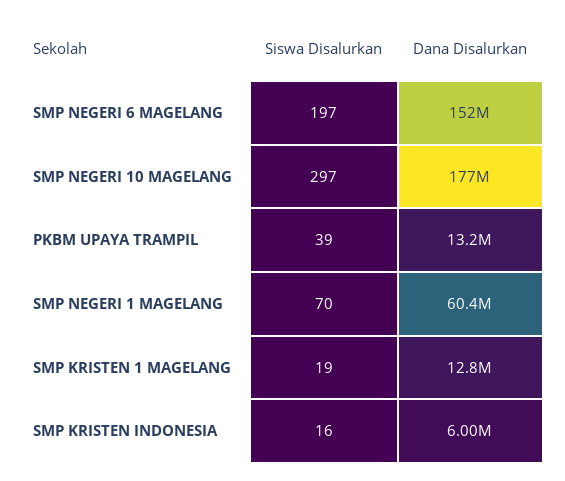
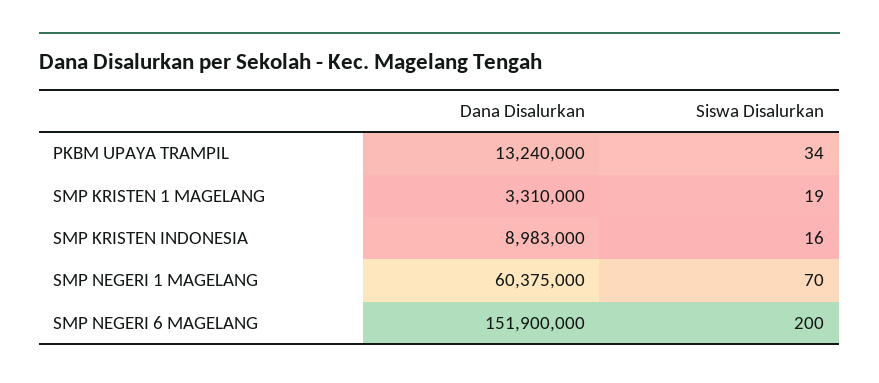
  {
    "Siswa Disalurkan": {
-     "SMP NEGERI 6 MAGELANG": 197,
+     "SMP NEGERI 6 MAGELANG": 200,
-     "SMP NEGERI 10 MAGELANG": 297,
-     "PKBM UPAYA TRAMPIL": 39,
+     "PKBM UPAYA TRAMPIL": 34,
      "SMP NEGERI 1 MAGELANG": 70,
      "SMP KRISTEN 1 MAGELANG": 19,
      "SMP KRISTEN INDONESIA": 16
    },
    "Dana Disalurkan": {
      "SMP NEGERI 6 MAGELANG": 151900000,
-     "SMP NEGERI 10 MAGELANG": 177000000,
      "PKBM UPAYA TRAMPIL": 13240000,
      "SMP NEGERI 1 MAGELANG": 60375000,
-     "SMP KRISTEN 1 MAGELANG": 12800000,
+     "SMP KRISTEN 1 MAGELANG": 3310000,
-     "SMP KRISTEN INDONESIA": 6000000
+     "SMP KRISTEN INDONESIA": 8983000
    }
  }

